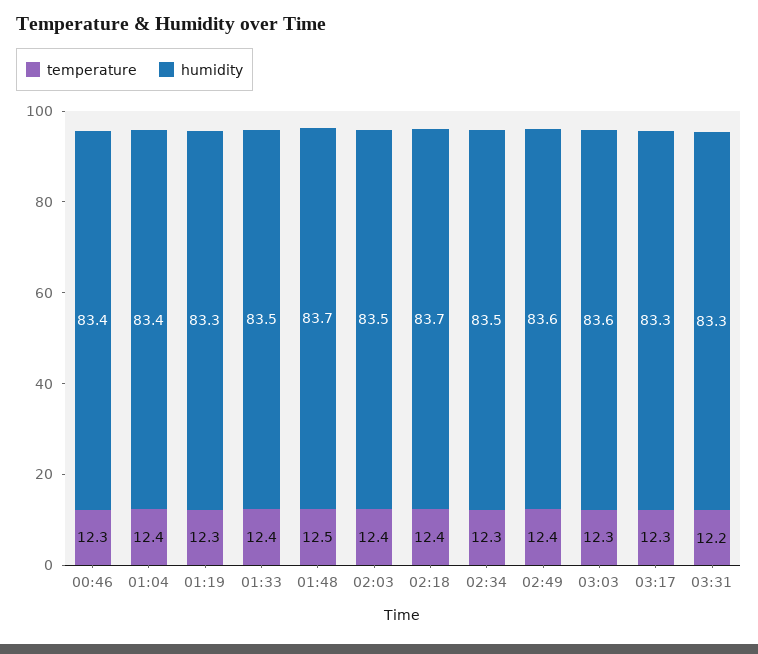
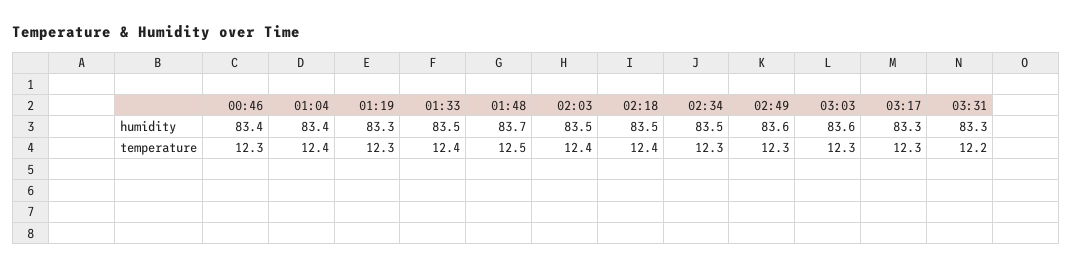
  {
    "temperature": {
      "00:46": 12.3,
      "01:04": 12.4,
      "01:19": 12.3,
      "01:33": 12.4,
      "01:48": 12.5,
      "02:03": 12.4,
      "02:18": 12.4,
      "02:34": 12.3,
-     "02:49": 12.4,
+     "02:49": 12.3,
      "03:03": 12.3,
      "03:17": 12.3,
      "03:31": 12.2
    },
    "humidity": {
      "00:46": 83.4,
      "01:04": 83.4,
      "01:19": 83.3,
      "01:33": 83.5,
      "01:48": 83.7,
      "02:03": 83.5,
-     "02:18": 83.7,
+     "02:18": 83.5,
      "02:34": 83.5,
      "02:49": 83.6,
      "03:03": 83.6,
      "03:17": 83.3,
      "03:31": 83.3
    }
  }

